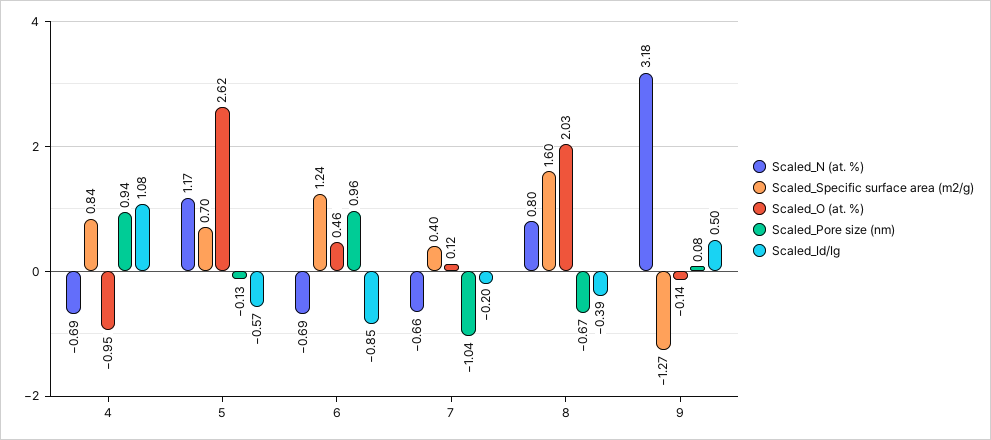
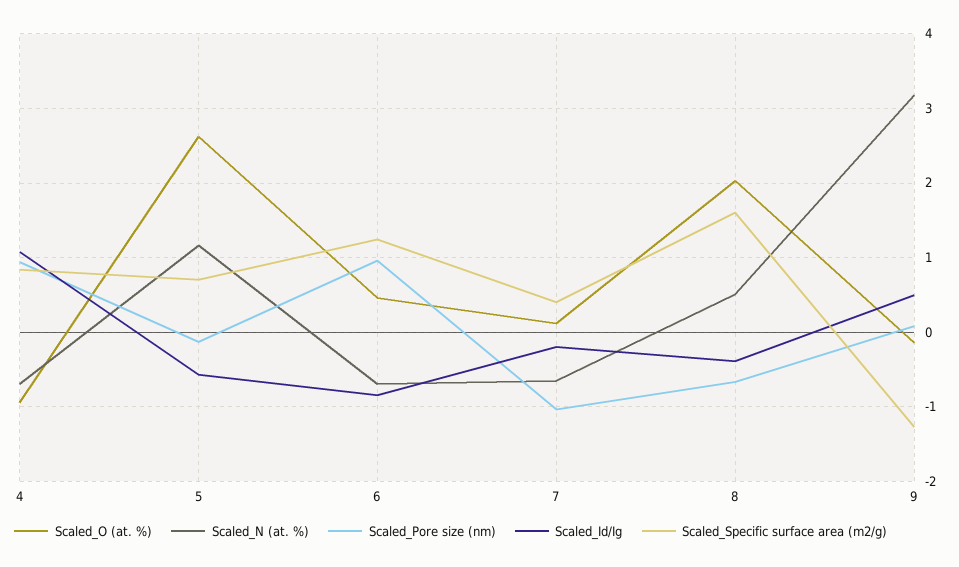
  {
    "Scaled_N (at. %)": {
      "4": -0.69,
      "5": 1.17,
      "6": -0.69,
      "7": -0.66,
-     "8": 0.8,
+     "8": 0.5,
      "9": 3.18
    },
    "Scaled_Specific surface area (m2/g)": {
      "4": 0.84,
      "5": 0.7,
      "6": 1.24,
      "7": 0.4,
      "8": 1.6,
      "9": -1.27
    },
    "Scaled_O (at. %)": {
      "4": -0.95,
      "5": 2.62,
      "6": 0.46,
      "7": 0.12,
      "8": 2.03,
      "9": -0.14
    },
    "Scaled_Pore size (nm)": {
      "4": 0.94,
      "5": -0.13,
      "6": 0.96,
      "7": -1.04,
      "8": -0.67,
      "9": 0.08
    },
    "Scaled_Id/Ig": {
      "4": 1.08,
      "5": -0.57,
      "6": -0.85,
      "7": -0.2,
      "8": -0.39,
      "9": 0.5
    }
  }

